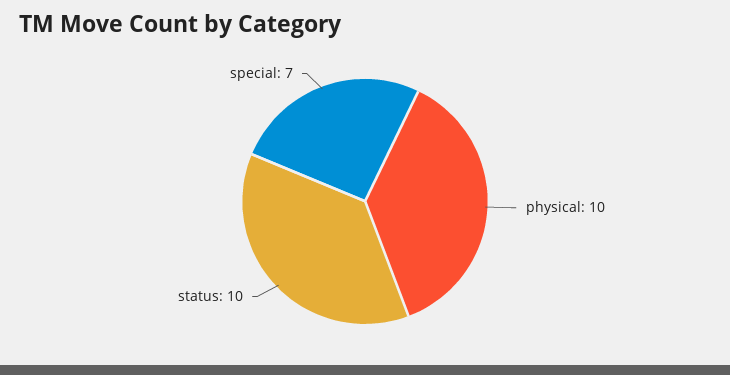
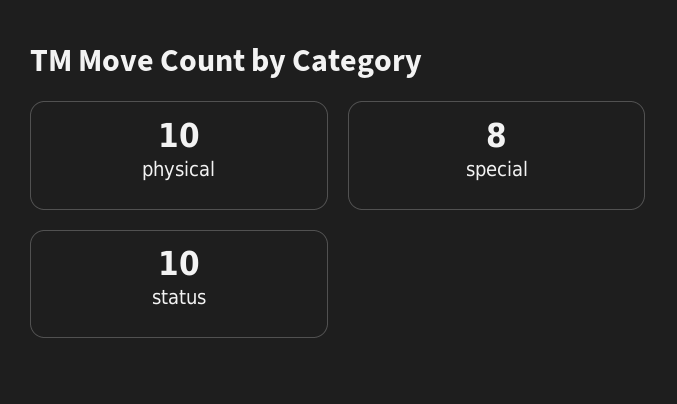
  {
    "physical": 10,
    "status": 10,
-   "special": 7
+   "special": 8
  }

